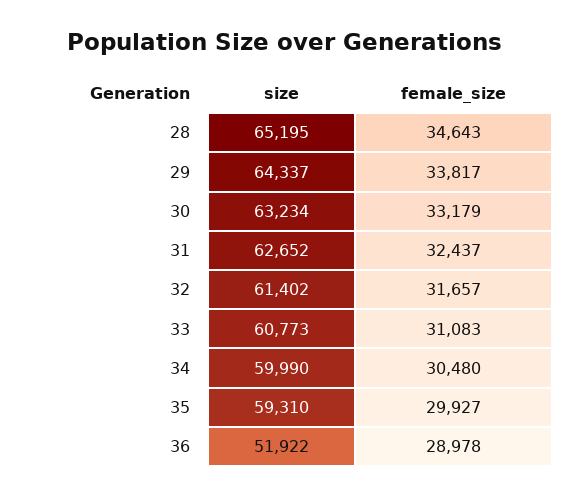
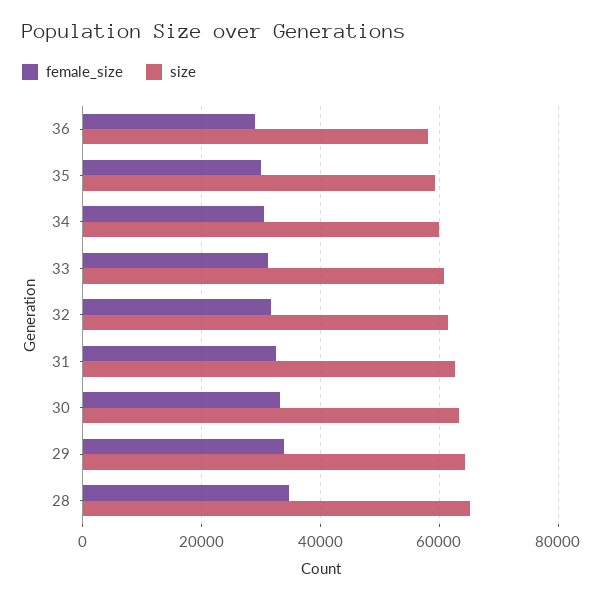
  {
    "size": {
      "28": 65195,
      "29": 64337,
      "30": 63234,
      "31": 62652,
      "32": 61402,
      "33": 60773,
      "34": 59990,
      "35": 59310,
-     "36": 51922
+     "36": 58000
    },
    "female_size": {
      "28": 34643,
      "29": 33817,
      "30": 33179,
      "31": 32437,
      "32": 31657,
      "33": 31083,
      "34": 30480,
      "35": 29927,
      "36": 28978
    }
  }

